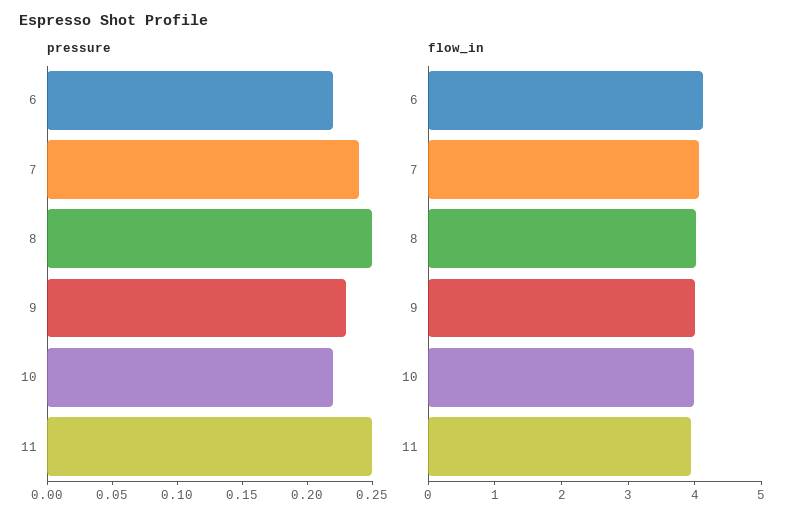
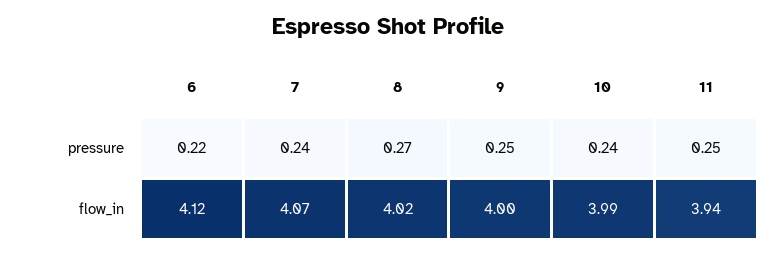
  {
    "pressure": {
      "6": 0.22,
      "7": 0.24,
-     "8": 0.25,
+     "8": 0.27,
-     "9": 0.23,
+     "9": 0.25,
-     "10": 0.22,
+     "10": 0.24,
      "11": 0.25
    },
    "flow_in": {
      "6": 4.12,
      "7": 4.07,
      "8": 4.02,
      "9": 4,
      "10": 3.99,
      "11": 3.94
    }
  }

